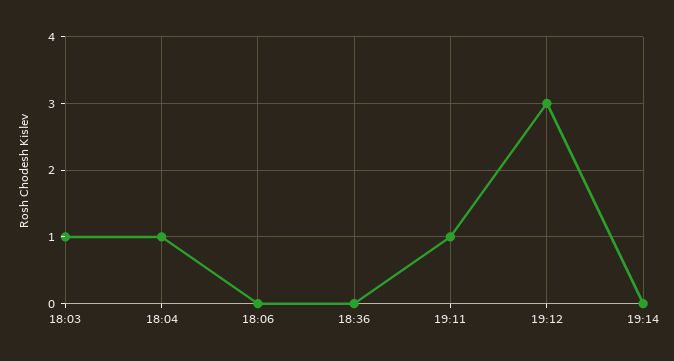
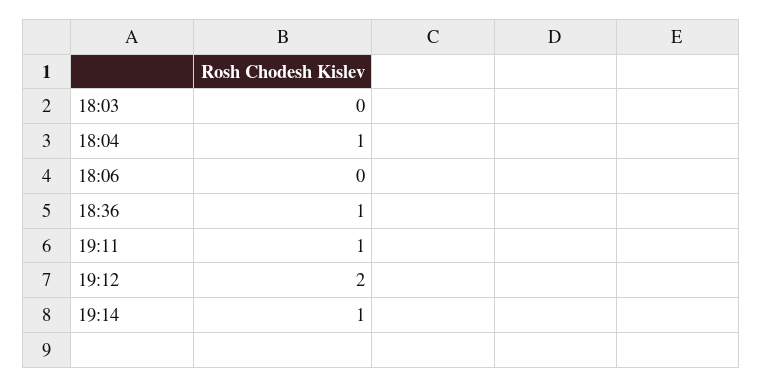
  {
-   "18:03": 1,
+   "18:03": 0,
    "18:04": 1,
    "18:06": 0,
-   "18:36": 0,
+   "18:36": 1,
    "19:11": 1,
-   "19:12": 3,
+   "19:12": 2,
-   "19:14": 0
+   "19:14": 1
  }

